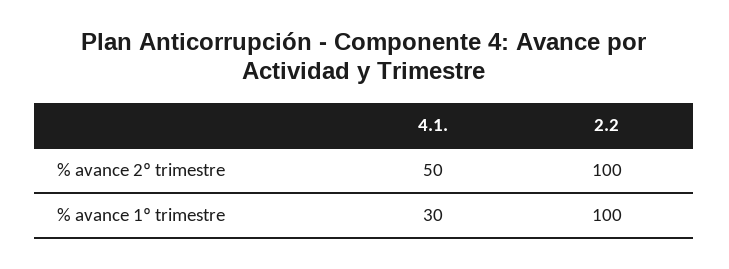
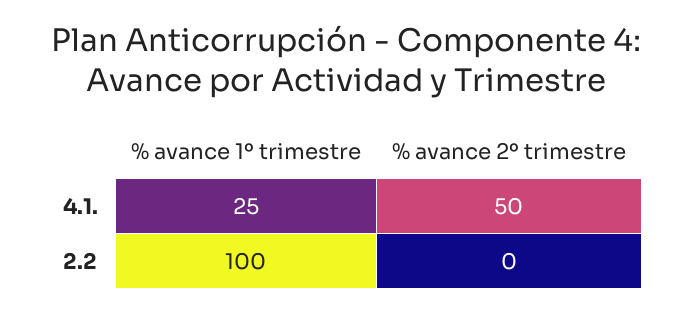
  {
    "4.1.": {
      "% avance 2º trimestre": 50,
-     "% avance 1º trimestre": 30
+     "% avance 1º trimestre": 25
    },
    "2.2": {
-     "% avance 2º trimestre": 100,
+     "% avance 2º trimestre": 0,
      "% avance 1º trimestre": 100
    }
  }

